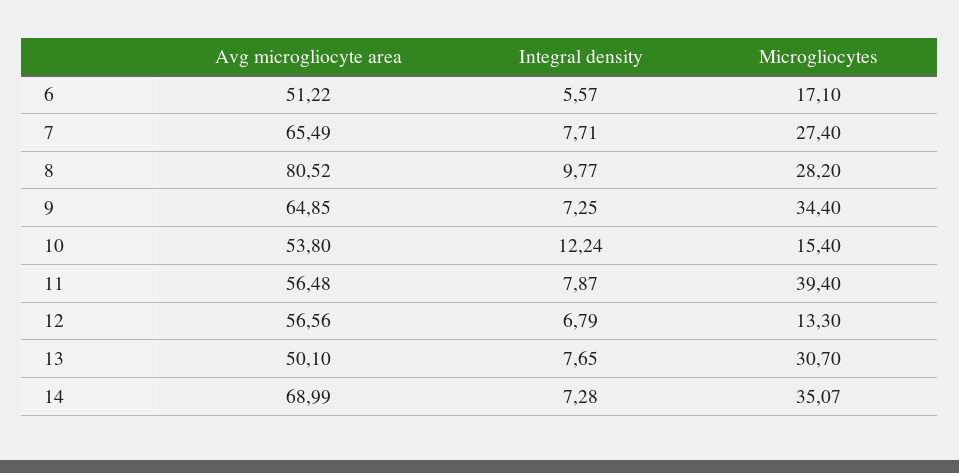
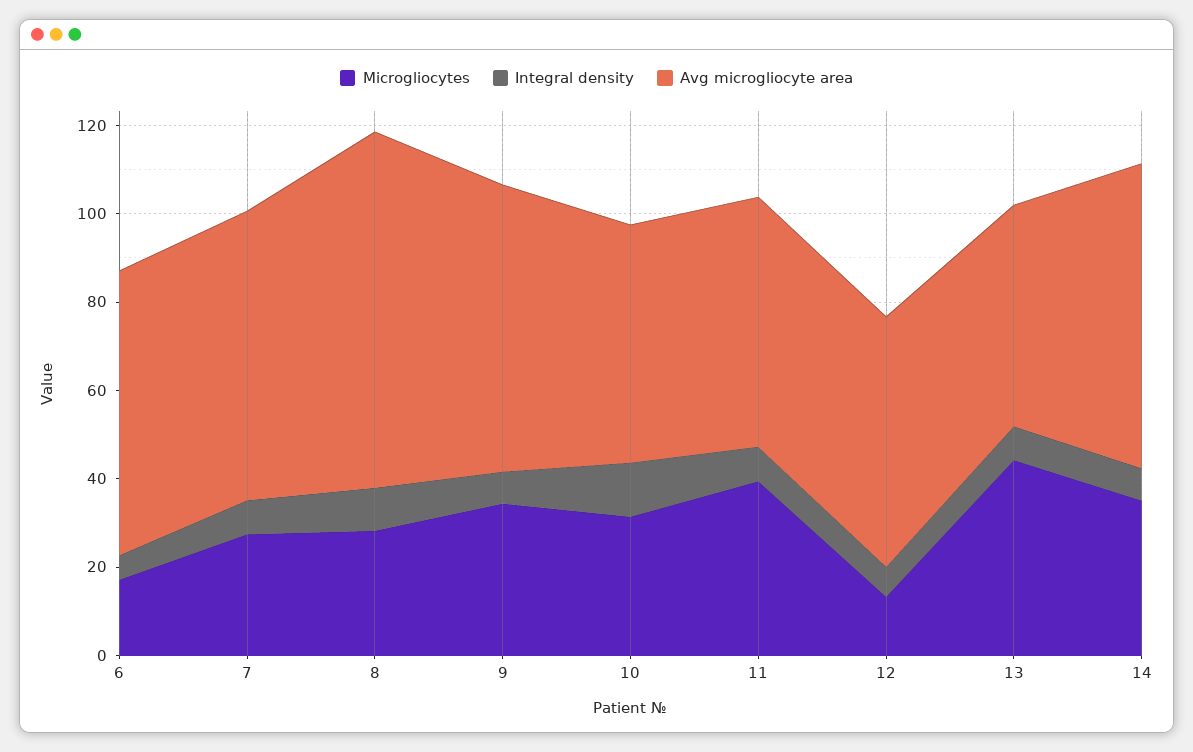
  {
    "Avg microgliocyte area": {
-     "6": 51.22,
+     "6": 65,
      "7": 65.49,
      "8": 80.52,
      "9": 64.85,
      "10": 53.8,
      "11": 56.48,
      "12": 56.56,
      "13": 50.1,
      "14": 68.99
    },
    "Integral density": {
      "6": 5.57,
      "7": 7.71,
      "8": 9.77,
      "9": 7.25,
      "10": 12.24,
      "11": 7.87,
      "12": 6.79,
      "13": 7.65,
      "14": 7.28
    },
    "Microgliocytes": {
      "6": 17.1,
      "7": 27.4,
      "8": 28.2,
      "9": 34.4,
-     "10": 15.4,
+     "10": 30,
      "11": 39.4,
      "12": 13.3,
-     "13": 30.7,
+     "13": 45,
      "14": 35.07
    }
  }

